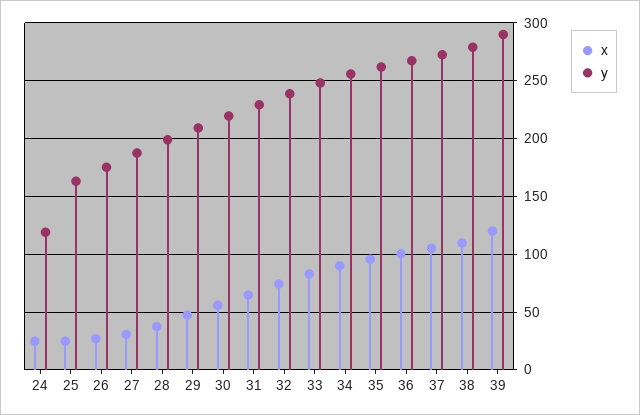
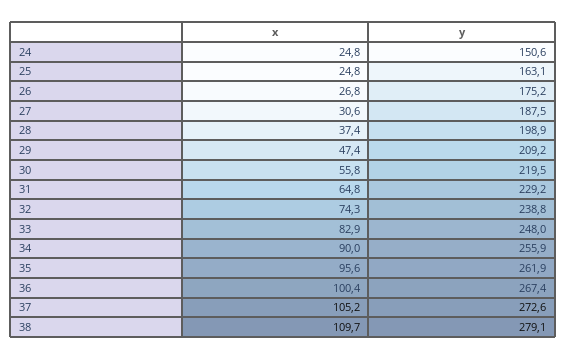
  {
    "x": {
      "24": 24.8,
      "25": 24.8,
      "26": 26.8,
      "27": 30.6,
      "28": 37.4,
      "29": 47.4,
      "30": 55.8,
      "31": 64.8,
      "32": 74.3,
      "33": 82.9,
      "34": 90,
      "35": 95.6,
      "36": 100.4,
      "37": 105.2,
-     "38": 109.7,
+     "38": 109.7
-     "39": 120
    },
    "y": {
-     "24": 120,
+     "24": 150.6,
      "25": 163.1,
      "26": 175.2,
      "27": 187.5,
      "28": 198.9,
      "29": 209.2,
      "30": 219.5,
      "31": 229.2,
      "32": 238.8,
      "33": 248,
      "34": 255.9,
      "35": 261.9,
      "36": 267.4,
      "37": 272.6,
-     "38": 279.1,
+     "38": 279.1
-     "39": 290
    }
  }

